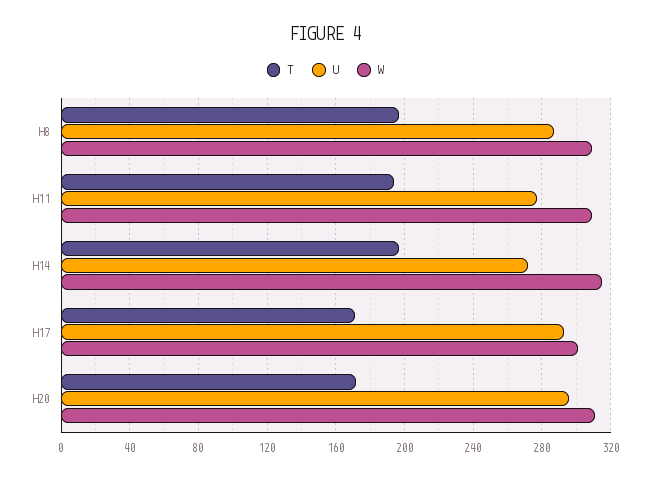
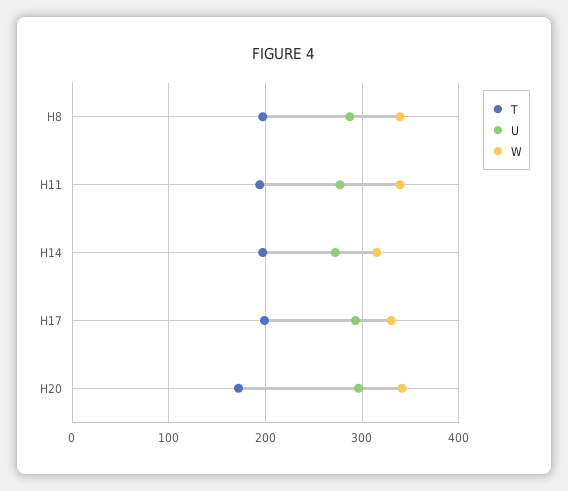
  {
    "T": {
      "H8": 195,
      "H11": 195,
      "H14": 195,
-     "H17": 170,
+     "H17": 200,
      "H20": 170
    },
    "U": {
      "H8": 285,
      "H11": 275,
      "H14": 270,
      "H17": 295,
      "H20": 295
    },
    "W": {
-     "H8": 310,
+     "H8": 340,
-     "H11": 310,
+     "H11": 340,
      "H14": 315,
-     "H17": 300,
+     "H17": 330,
-     "H20": 310
+     "H20": 340
    }
  }

